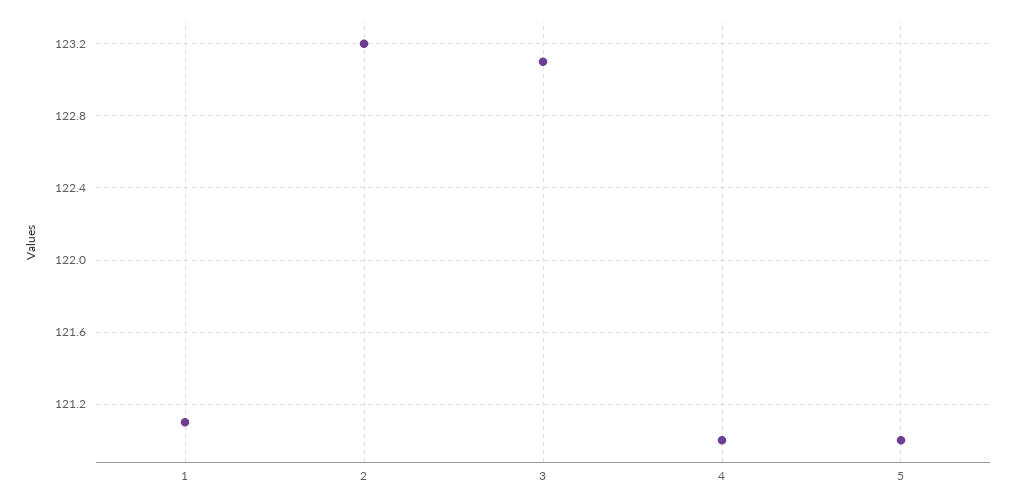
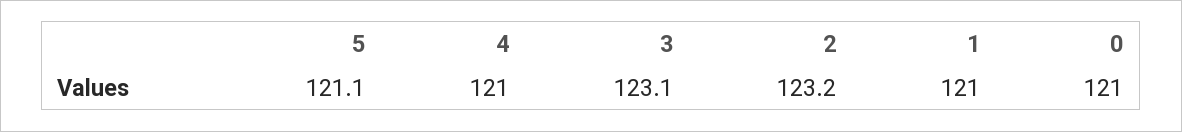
  {
-   "1": 121.1,
+   "1": 121,
    "2": 123.2,
    "3": 123.1,
    "4": 121,
-   "5": 121
+   "5": 121.1,
+   "0": 121
  }

